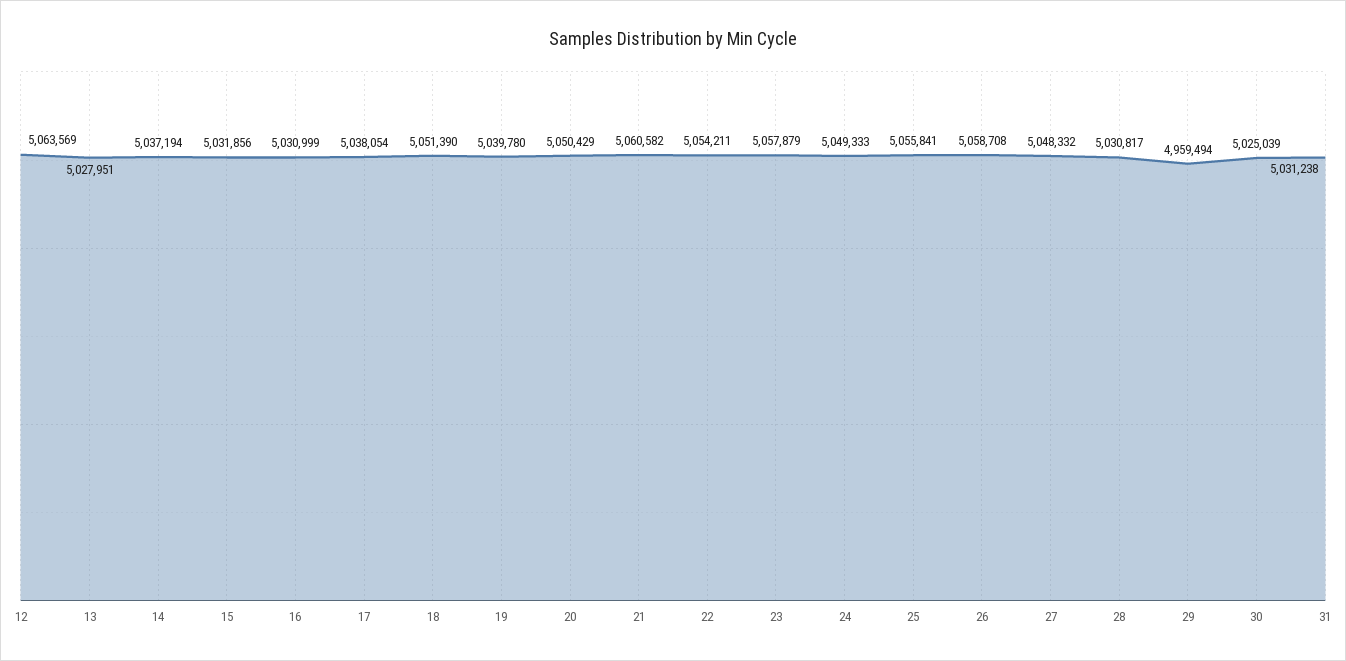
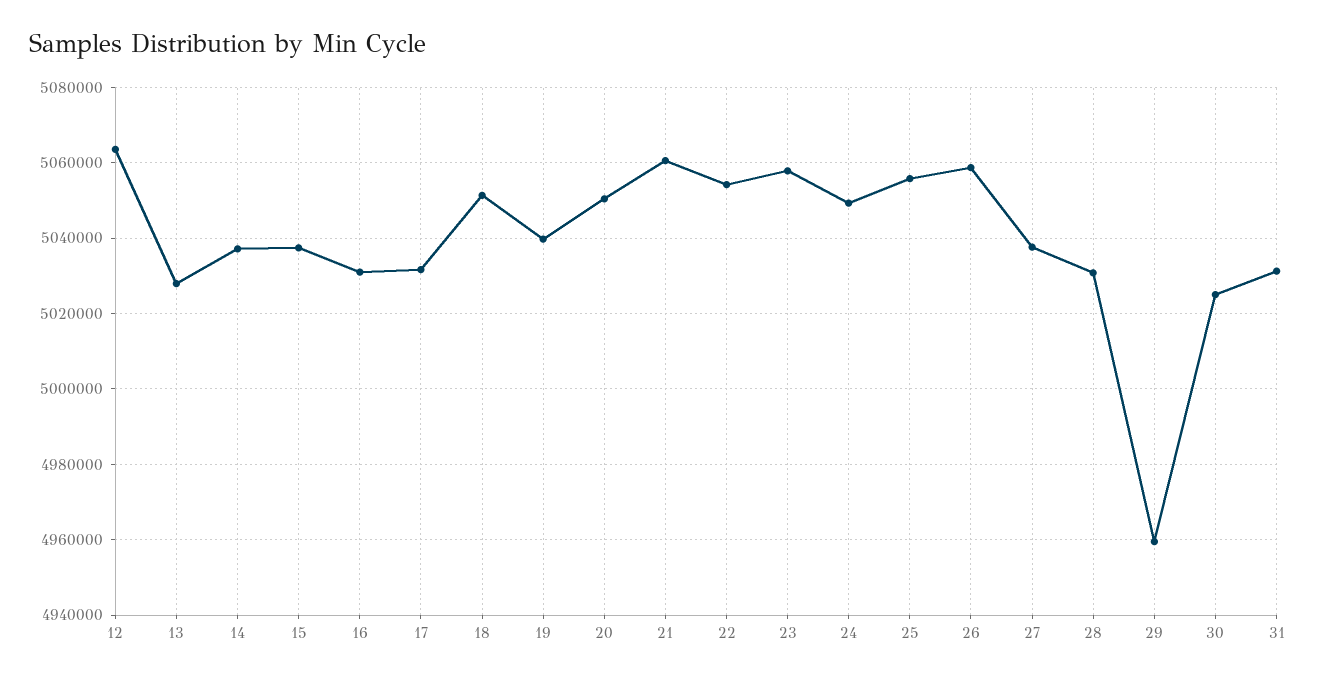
  {
    "12": 5063569,
    "13": 5027951,
    "14": 5037194,
-   "15": 5031856,
+   "15": 5038000,
    "16": 5030999,
-   "17": 5038054,
+   "17": 5032000,
    "18": 5051390,
    "19": 5039780,
    "20": 5050429,
    "21": 5060582,
    "22": 5054211,
    "23": 5057879,
    "24": 5049333,
    "25": 5055841,
    "26": 5058708,
-   "27": 5048332,
+   "27": 5038000,
    "28": 5030817,
    "29": 4959494,
    "30": 5025039,
    "31": 5031238
  }

